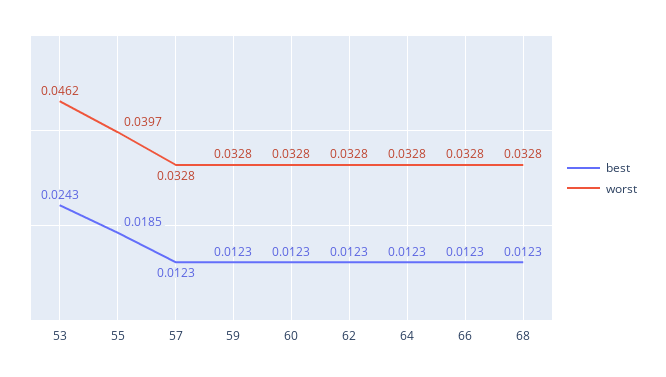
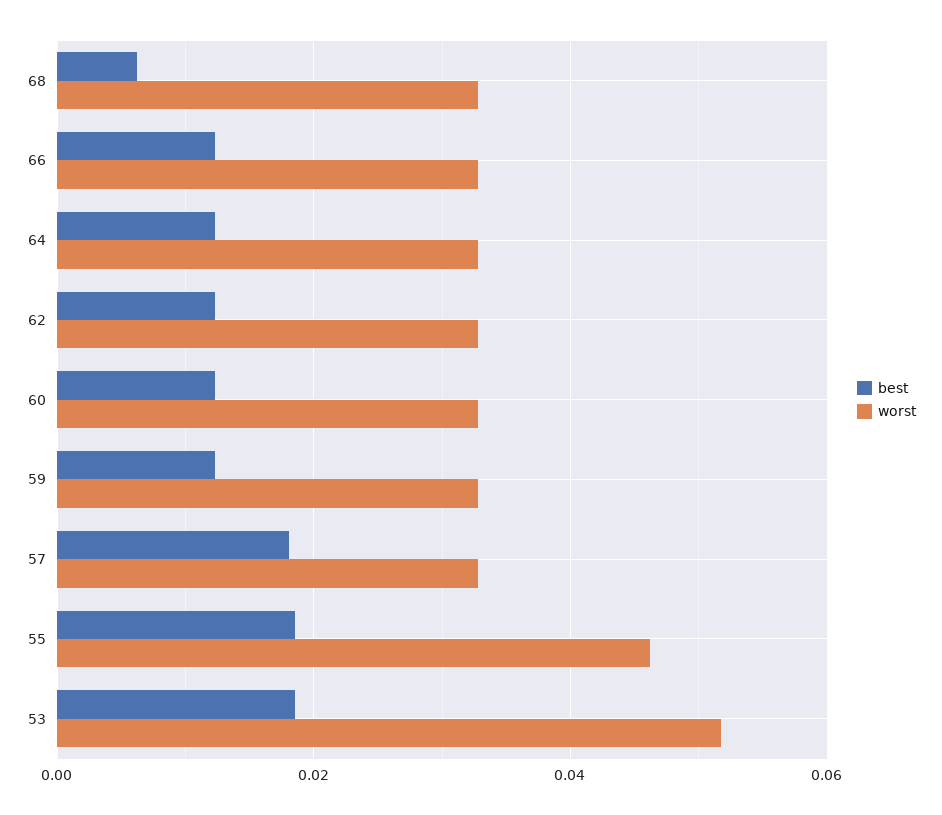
  {
    "best": {
-     "53": 0.0243,
+     "53": 0.018,
      "55": 0.0185,
-     "57": 0.0123,
+     "57": 0.018,
      "59": 0.0123,
      "60": 0.0123,
      "62": 0.0123,
      "64": 0.0123,
      "66": 0.0123,
-     "68": 0.0123
+     "68": 0.006
    },
    "worst": {
-     "53": 0.0462,
+     "53": 0.052,
-     "55": 0.0397,
+     "55": 0.046,
      "57": 0.0328,
      "59": 0.0328,
      "60": 0.0328,
      "62": 0.0328,
      "64": 0.0328,
      "66": 0.0328,
      "68": 0.0328
    }
  }

